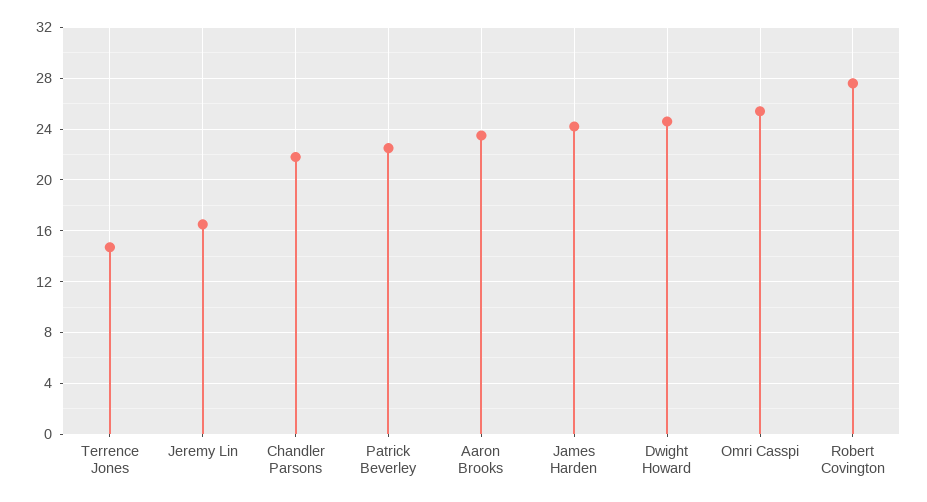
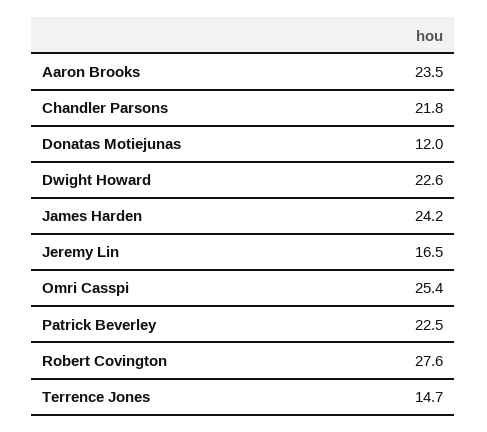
  {
    "Terrence Jones": 14.7,
    "Jeremy Lin": 16.5,
    "Chandler Parsons": 21.8,
    "Patrick Beverley": 22.5,
    "Aaron Brooks": 23.5,
    "James Harden": 24.2,
-   "Dwight Howard": 24.5,
+   "Dwight Howard": 22.6,
    "Omri Casspi": 25.4,
-   "Robert Covington": 27.6
+   "Robert Covington": 27.6,
+   "Donatas Motiejunas": 12
  }

